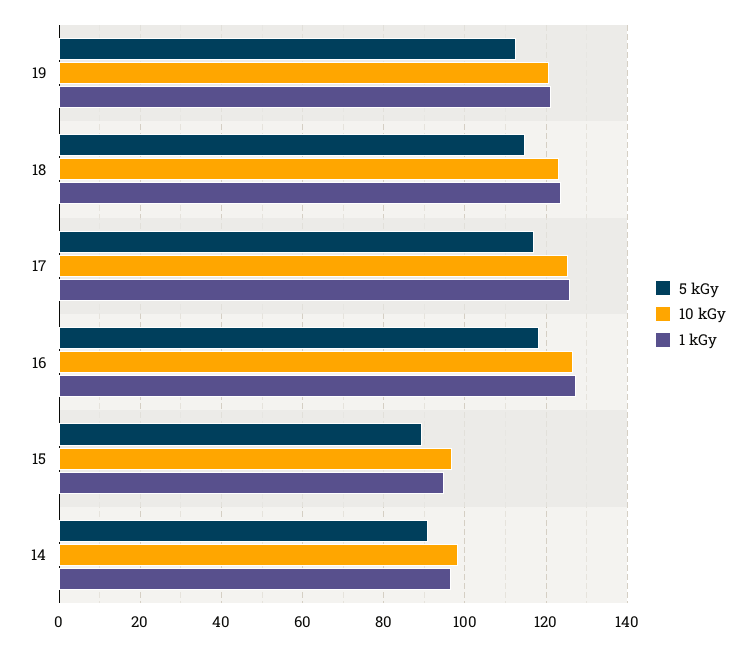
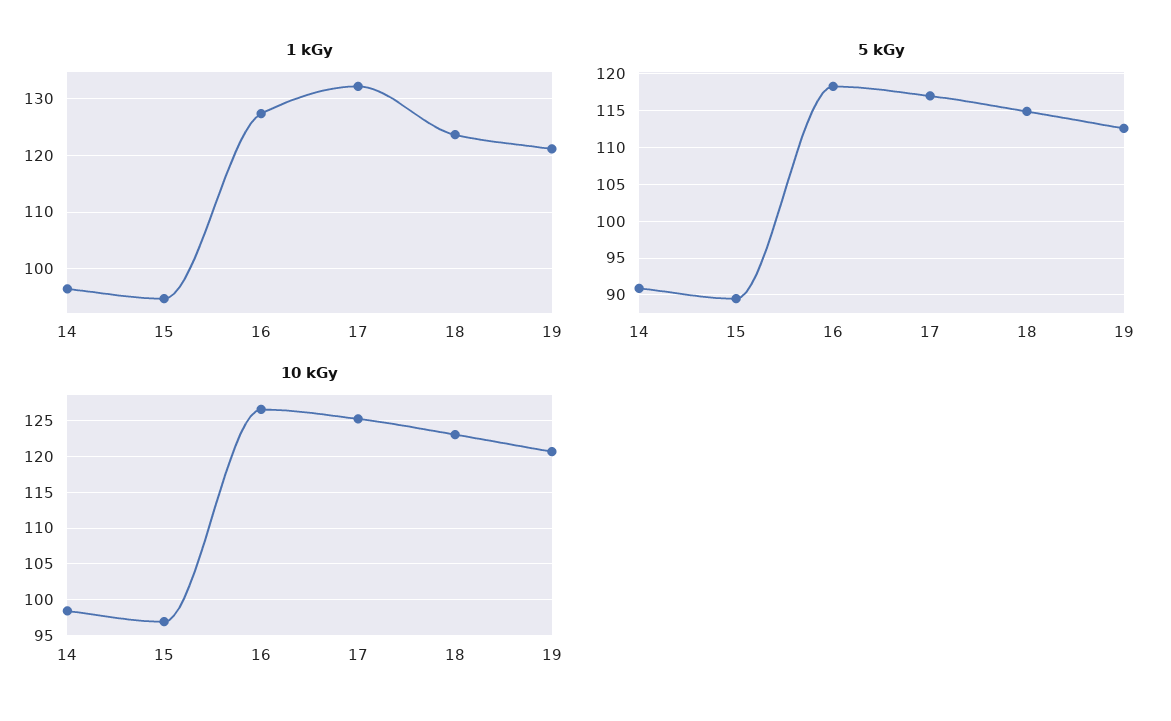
  {
    "5 kGy": {
      "19": 113,
      "18": 115,
      "17": 117,
      "16": 118,
      "15": 90,
      "14": 91
    },
    "10 kGy": {
      "19": 121,
      "18": 123,
      "17": 125,
      "16": 127,
      "15": 97,
      "14": 98
    },
    "1 kGy": {
      "19": 122,
      "18": 124,
-     "17": 126,
+     "17": 132,
      "16": 128,
      "15": 94,
      "14": 96
    }
  }

